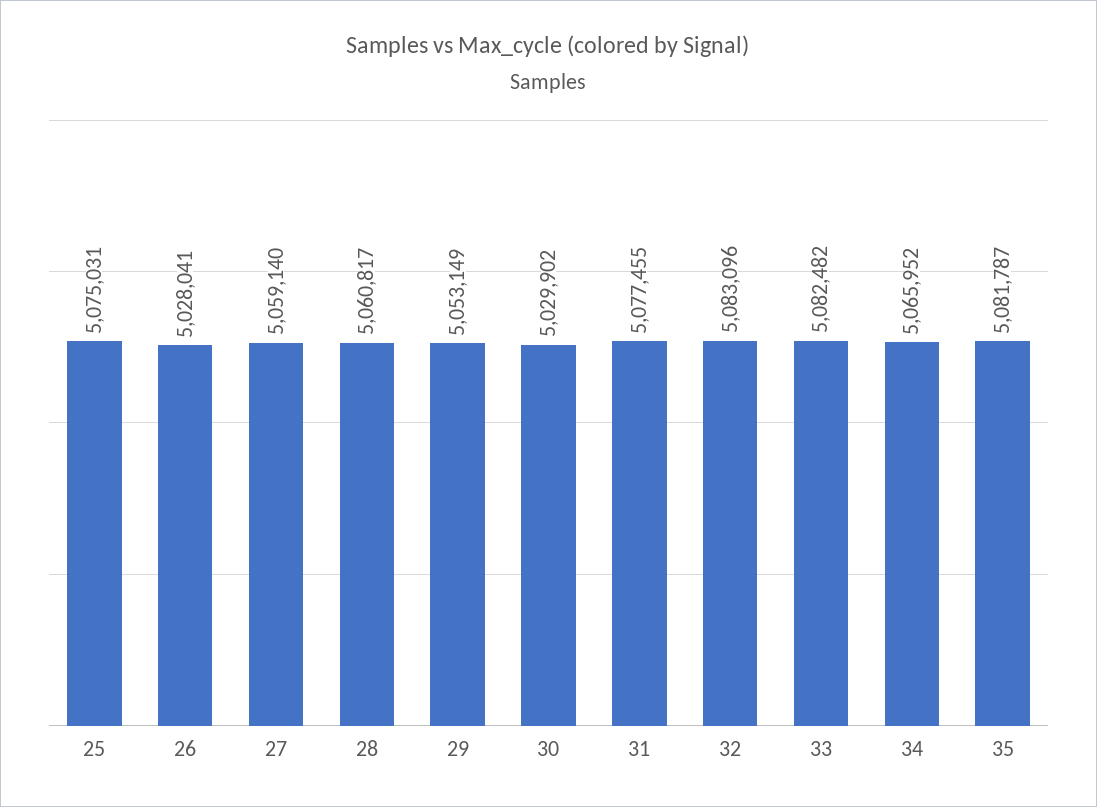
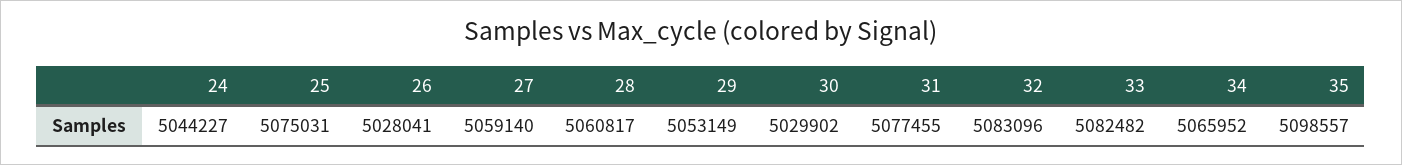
  {
    "25": 5075031,
    "26": 5028041,
    "27": 5059140,
    "28": 5060817,
    "29": 5053149,
    "30": 5029902,
    "31": 5077455,
    "32": 5083096,
    "33": 5082482,
    "34": 5065952,
-   "35": 5081787
+   "35": 5098557,
+   "24": 5044227
  }

